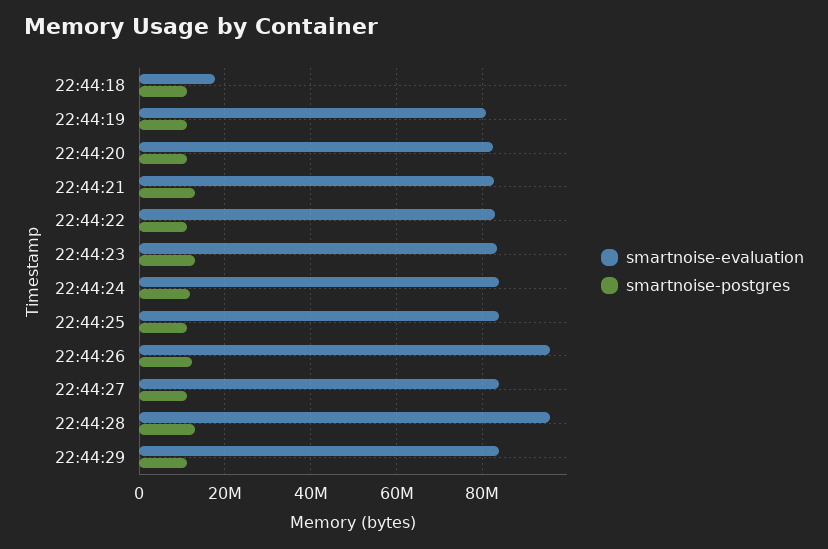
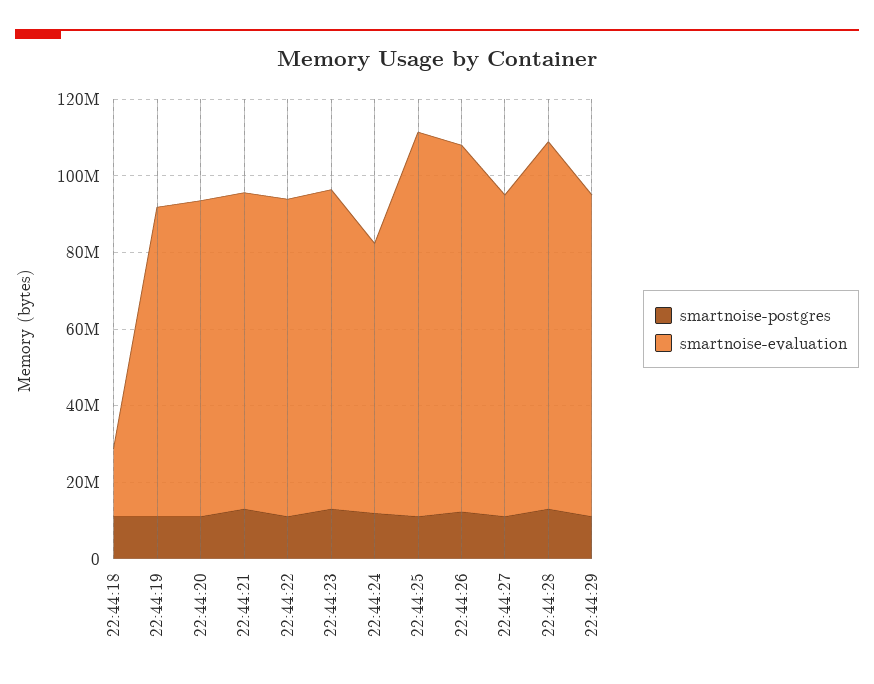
  {
    "smartnoise-evaluation": {
      "22:44:18": 18000000,
      "22:44:19": 80000000,
      "22:44:20": 82000000,
      "22:44:21": 82000000,
      "22:44:22": 82000000,
      "22:44:23": 84000000,
-     "22:44:24": 84000000,
+     "22:44:24": 70000000,
-     "22:44:25": 84000000,
+     "22:44:25": 100000000,
      "22:44:26": 96000000,
      "22:44:27": 84000000,
      "22:44:28": 96000000,
      "22:44:29": 84000000
    },
    "smartnoise-postgres": {
      "22:44:18": 12000000,
      "22:44:19": 12000000,
      "22:44:20": 12000000,
      "22:44:21": 14000000,
      "22:44:22": 12000000,
      "22:44:23": 14000000,
      "22:44:24": 12000000,
      "22:44:25": 12000000,
      "22:44:26": 12000000,
      "22:44:27": 12000000,
      "22:44:28": 14000000,
      "22:44:29": 12000000
    }
  }

